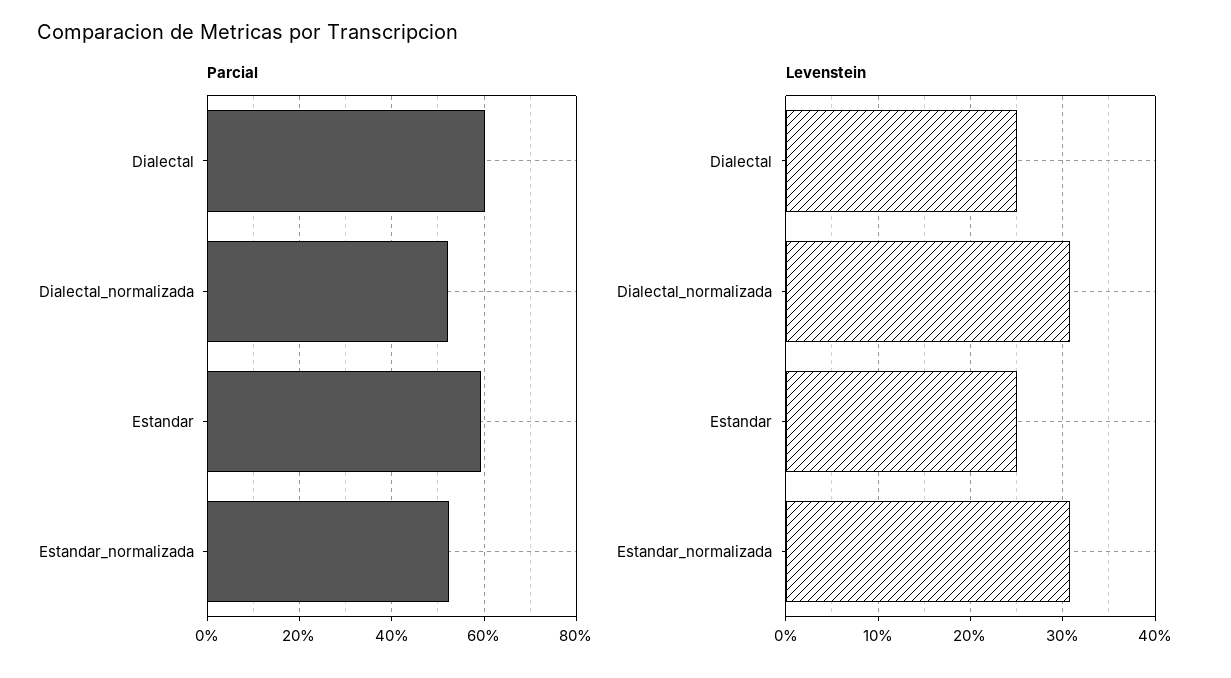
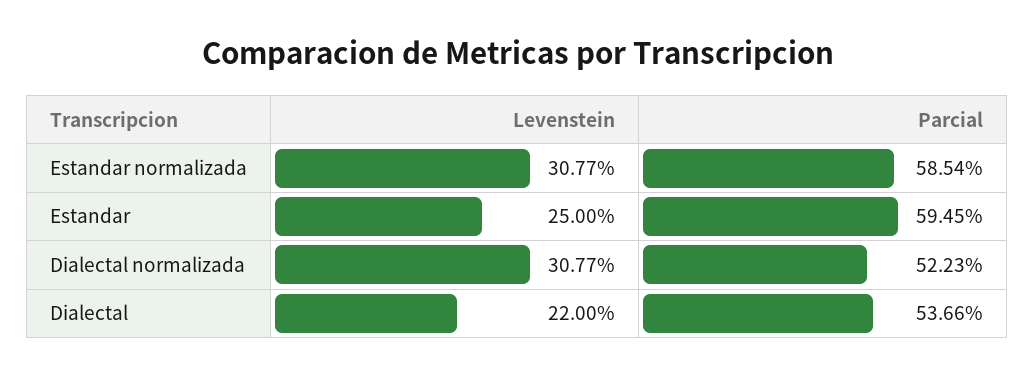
  {
    "Parcial": {
-     "Dialectal": 60,
+     "Dialectal": 53.66,
      "Dialectal_normalizada": 52.23,
      "Estandar": 59.45,
-     "Estandar_normalizada": 52
+     "Estandar_normalizada": 58.54
    },
    "Levenstein": {
-     "Dialectal": 25,
+     "Dialectal": 22,
      "Dialectal_normalizada": 30.77,
      "Estandar": 25,
      "Estandar_normalizada": 30.77
    }
  }

